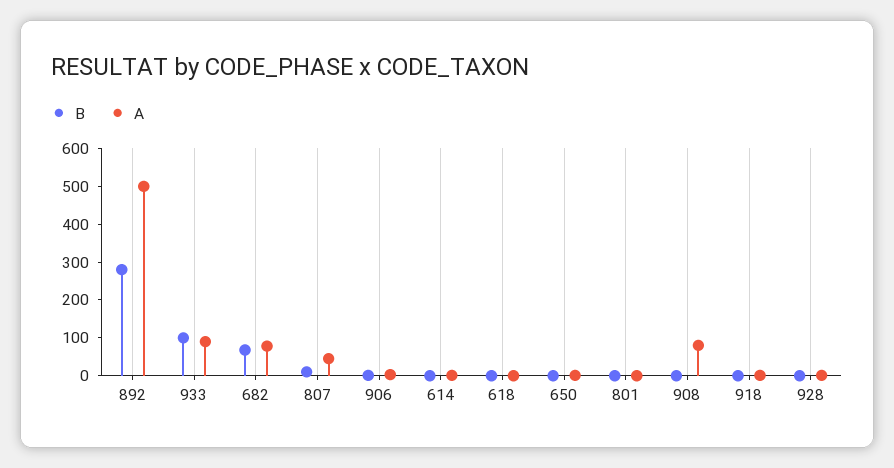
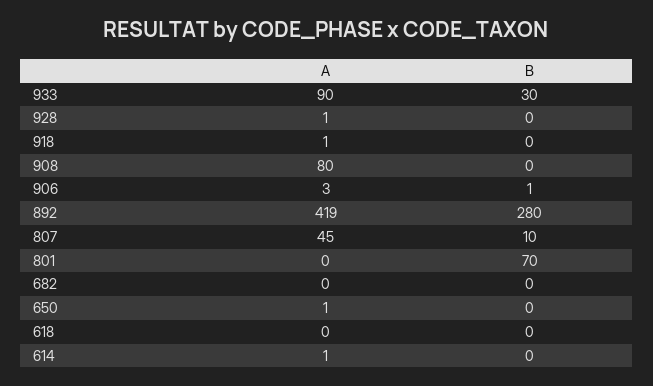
  {
    "B": {
      "892": 280,
-     "933": 100,
+     "933": 30,
-     "682": 75,
+     "682": 0,
      "807": 10,
      "906": 1,
      "614": 0,
      "618": 0,
      "650": 0,
-     "801": 0,
+     "801": 70,
      "908": 0,
      "918": 0,
      "928": 0
    },
    "A": {
-     "892": 500,
+     "892": 419,
      "933": 90,
-     "682": 75,
+     "682": 0,
      "807": 45,
      "906": 3,
      "614": 1,
      "618": 0,
      "650": 1,
      "801": 0,
      "908": 80,
      "918": 1,
      "928": 1
    }
  }

